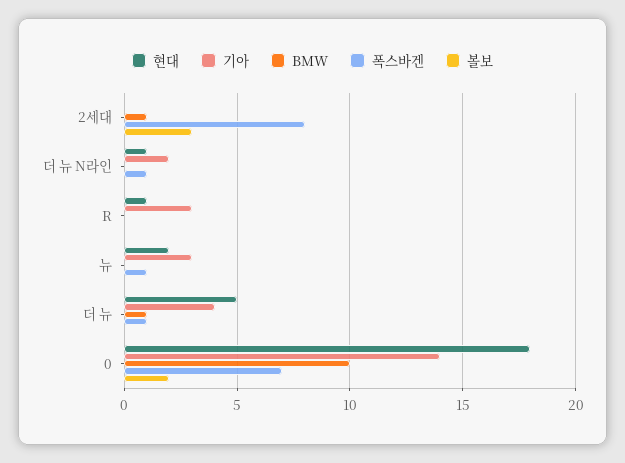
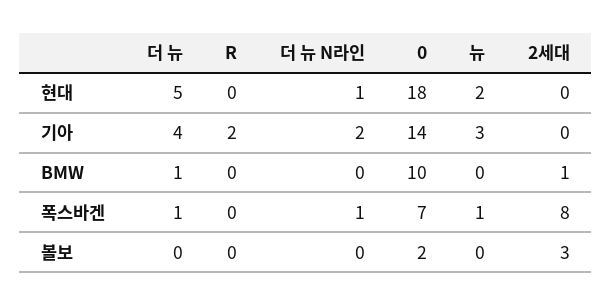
  {
    "현대": {
      "2세대": 0,
      "더 뉴 N라인": 1,
-     "R": 1,
+     "R": 0,
      "뉴": 2,
      "더 뉴": 5,
      "0": 18
    },
    "기아": {
      "2세대": 0,
      "더 뉴 N라인": 2,
-     "R": 3,
+     "R": 2,
      "뉴": 3,
      "더 뉴": 4,
      "0": 14
    },
    "BMW": {
      "2세대": 1,
      "더 뉴 N라인": 0,
      "R": 0,
      "뉴": 0,
      "더 뉴": 1,
      "0": 10
    },
    "폭스바겐": {
      "2세대": 8,
      "더 뉴 N라인": 1,
      "R": 0,
      "뉴": 1,
      "더 뉴": 1,
      "0": 7
    },
    "볼보": {
      "2세대": 3,
      "더 뉴 N라인": 0,
      "R": 0,
      "뉴": 0,
      "더 뉴": 0,
      "0": 2
    }
  }

